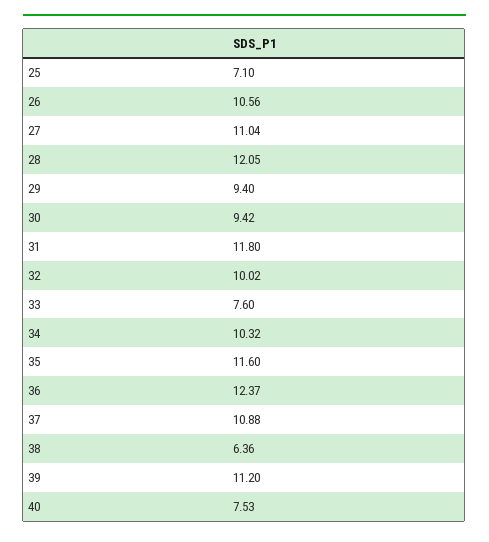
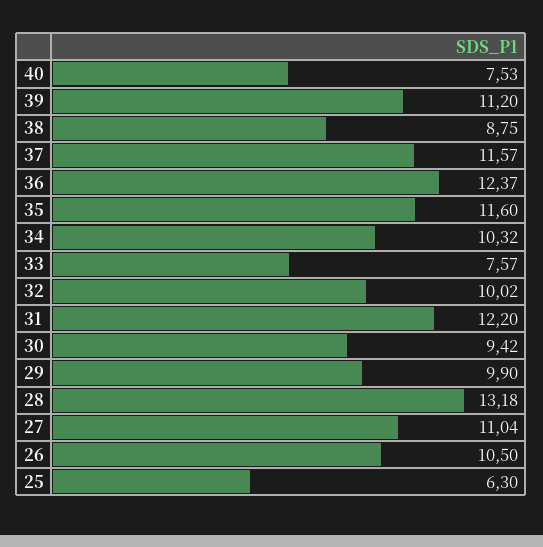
  {
-   "25": 7.1,
+   "25": 6.3,
-   "26": 10.56,
+   "26": 10.5,
    "27": 11.04,
-   "28": 12.05,
+   "28": 13.18,
-   "29": 9.4,
+   "29": 9.9,
    "30": 9.42,
-   "31": 11.8,
+   "31": 12.2,
    "32": 10.02,
-   "33": 7.6,
+   "33": 7.57,
    "34": 10.32,
    "35": 11.6,
    "36": 12.37,
-   "37": 10.88,
+   "37": 11.57,
-   "38": 6.36,
+   "38": 8.75,
    "39": 11.2,
    "40": 7.53
  }

